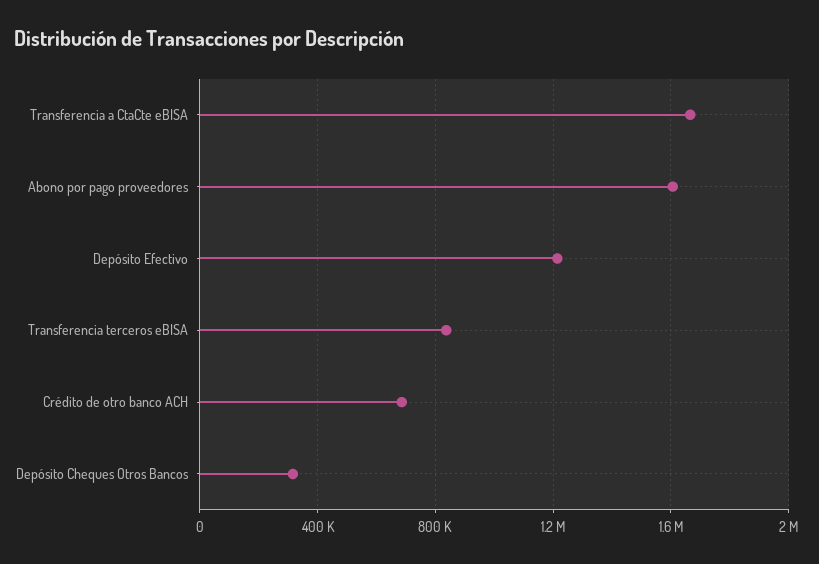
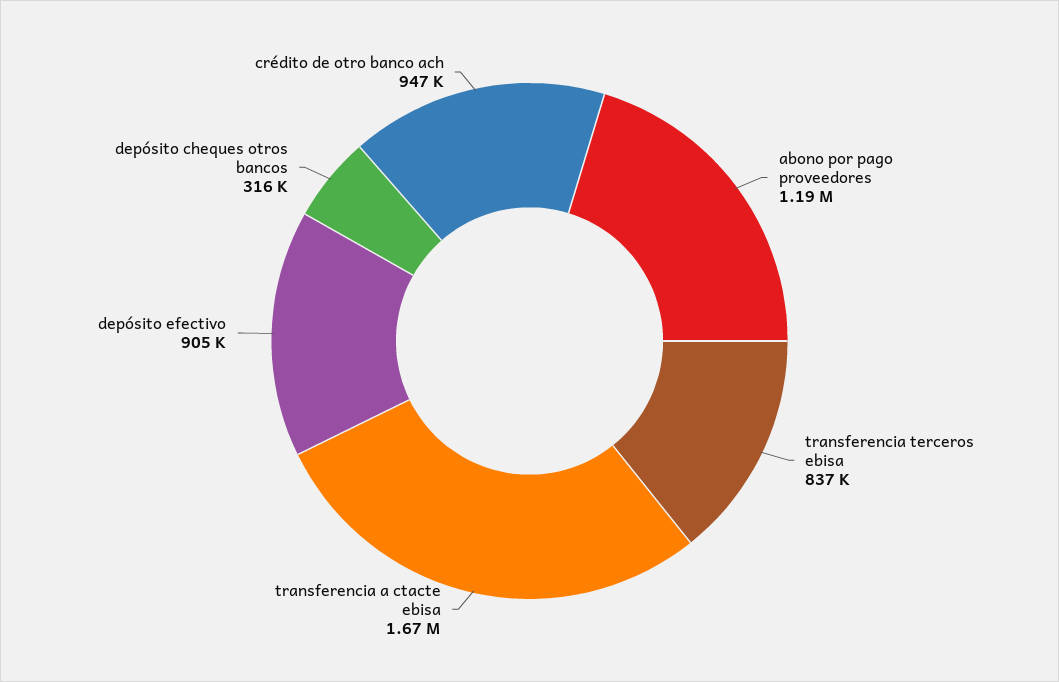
  {
    "Transferencia a CtaCte eBISA": 1670000,
-   "Abono por pago proveedores": 1600000,
+   "Abono por pago proveedores": 1190000,
-   "Depósito Efectivo": 1200000,
+   "Depósito Efectivo": 905000,
    "Transferencia terceros eBISA": 837000,
-   "Crédito de otro banco ACH": 700000,
+   "Crédito de otro banco ACH": 947000,
    "Depósito Cheques Otros Bancos": 316000
  }

